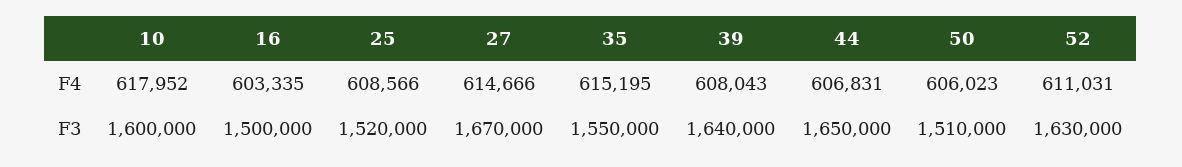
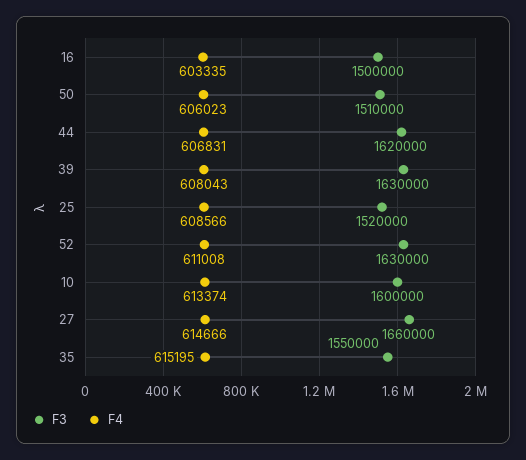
  {
    "F4": {
-     "10": 617952,
+     "10": 613374,
      "16": 603335,
      "25": 608566,
      "27": 614666,
      "35": 615195,
      "39": 608043,
      "44": 606831,
      "50": 606023,
-     "52": 611031
+     "52": 611008
    },
    "F3": {
      "10": 1600000,
      "16": 1500000,
      "25": 1520000,
-     "27": 1670000,
+     "27": 1660000,
      "35": 1550000,
-     "39": 1640000,
+     "39": 1630000,
-     "44": 1650000,
+     "44": 1620000,
      "50": 1510000,
      "52": 1630000
    }
  }

